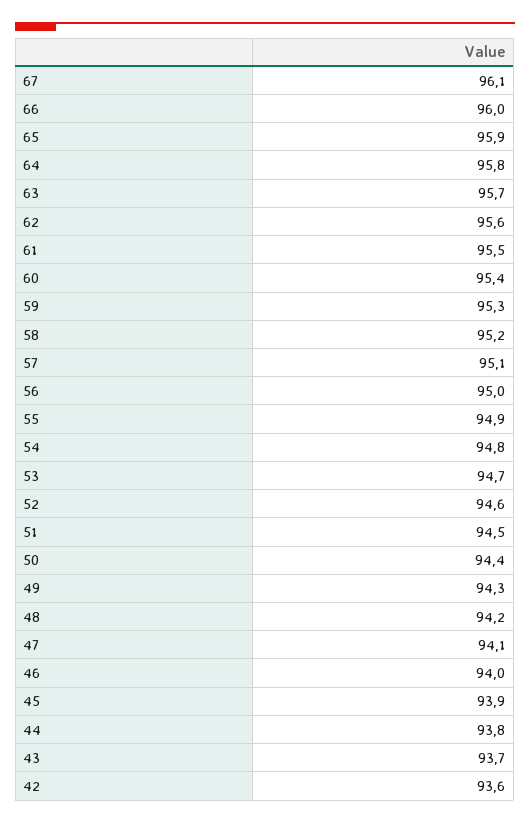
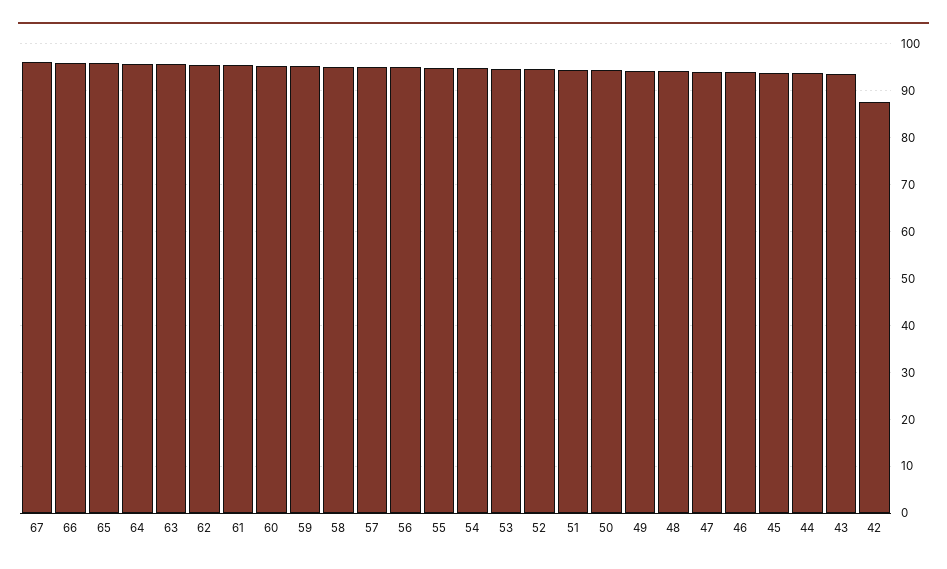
  {
    "67": 96.1,
    "66": 96,
    "65": 95.9,
    "64": 95.8,
    "63": 95.7,
    "62": 95.6,
    "61": 95.5,
    "60": 95.4,
    "59": 95.3,
    "58": 95.2,
    "57": 95.1,
    "56": 95,
    "55": 94.9,
    "54": 94.8,
    "53": 94.7,
    "52": 94.6,
    "51": 94.5,
    "50": 94.4,
    "49": 94.3,
    "48": 94.2,
    "47": 94.1,
    "46": 94,
    "45": 93.9,
    "44": 93.8,
    "43": 93.7,
-   "42": 93.6
+   "42": 88
  }

